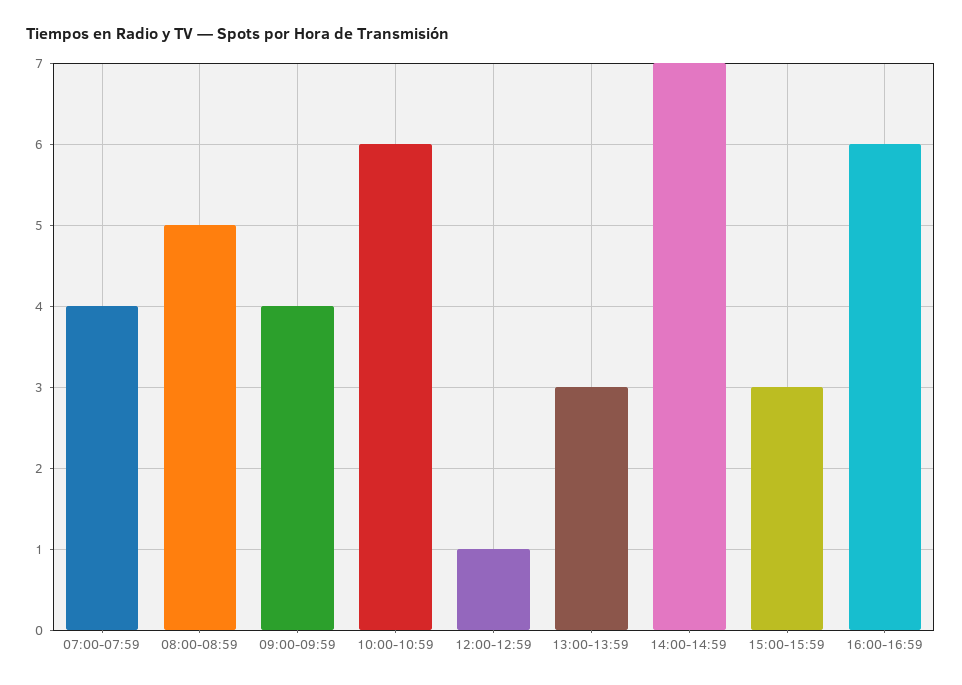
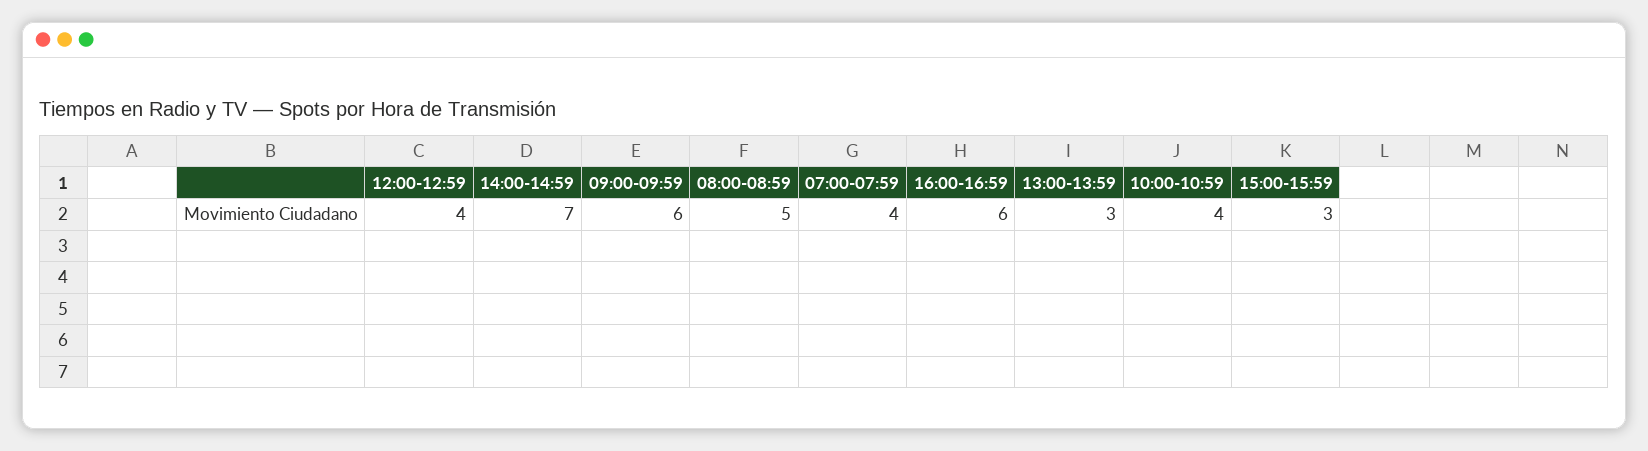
  {
    "07:00-07:59": 4,
    "08:00-08:59": 5,
-   "09:00-09:59": 4,
+   "09:00-09:59": 6,
-   "10:00-10:59": 6,
+   "10:00-10:59": 4,
-   "12:00-12:59": 1,
+   "12:00-12:59": 4,
    "13:00-13:59": 3,
    "14:00-14:59": 7,
    "15:00-15:59": 3,
    "16:00-16:59": 6
  }

